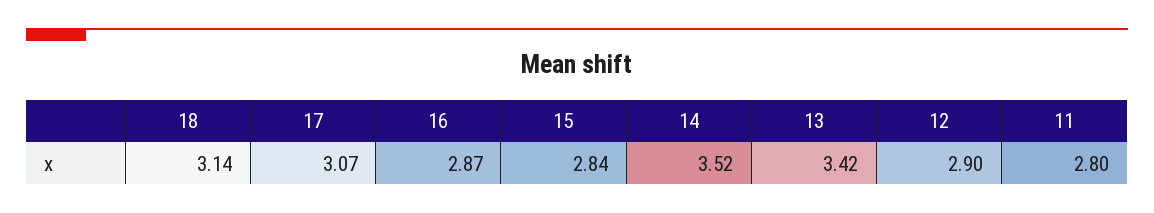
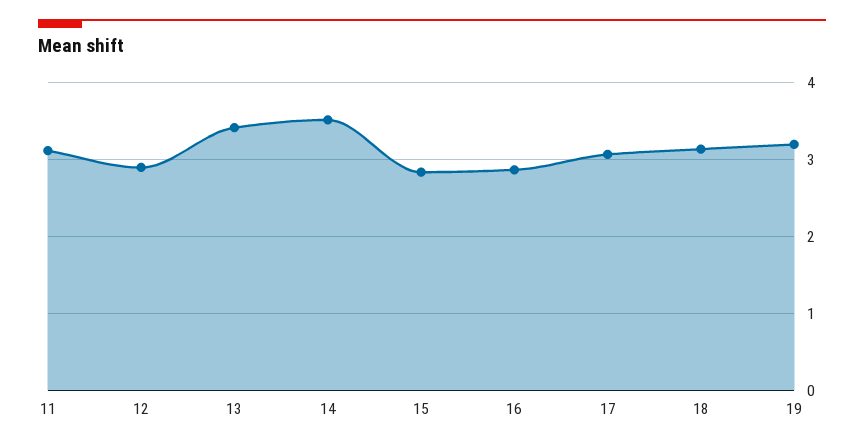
  {
    "18": 3.14,
    "17": 3.07,
    "16": 2.87,
    "15": 2.84,
    "14": 3.52,
    "13": 3.42,
    "12": 2.9,
-   "11": 2.8
+   "11": 3.1,
+   "19": 3.2
  }

